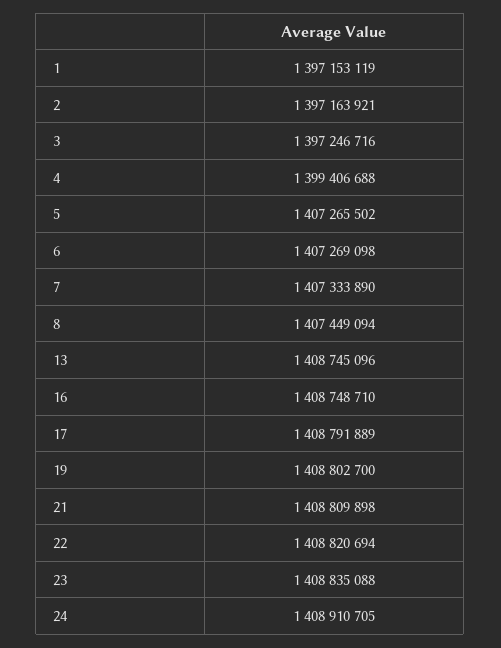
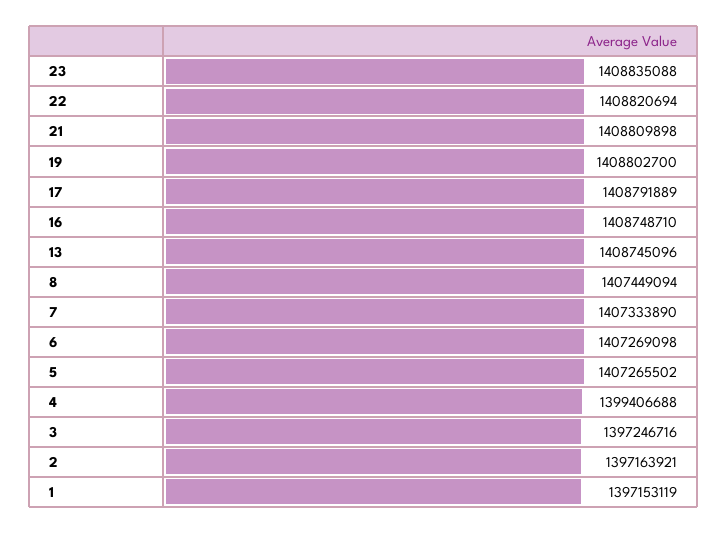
  {
    "1": 1397153119,
    "2": 1397163921,
    "3": 1397246716,
    "4": 1399406688,
    "5": 1407265502,
    "6": 1407269098,
    "7": 1407333890,
    "8": 1407449094,
    "13": 1408745096,
    "16": 1408748710,
    "17": 1408791889,
    "19": 1408802700,
    "21": 1408809898,
    "22": 1408820694,
-   "23": 1408835088,
+   "23": 1408835088
-   "24": 1408910705
  }

